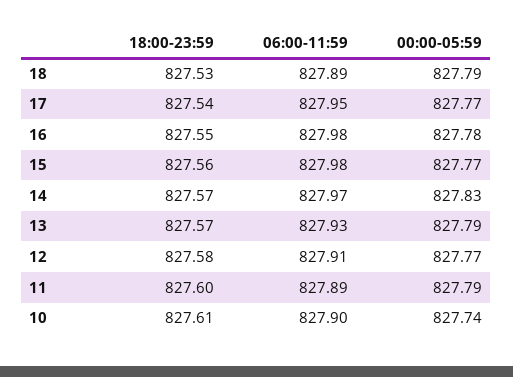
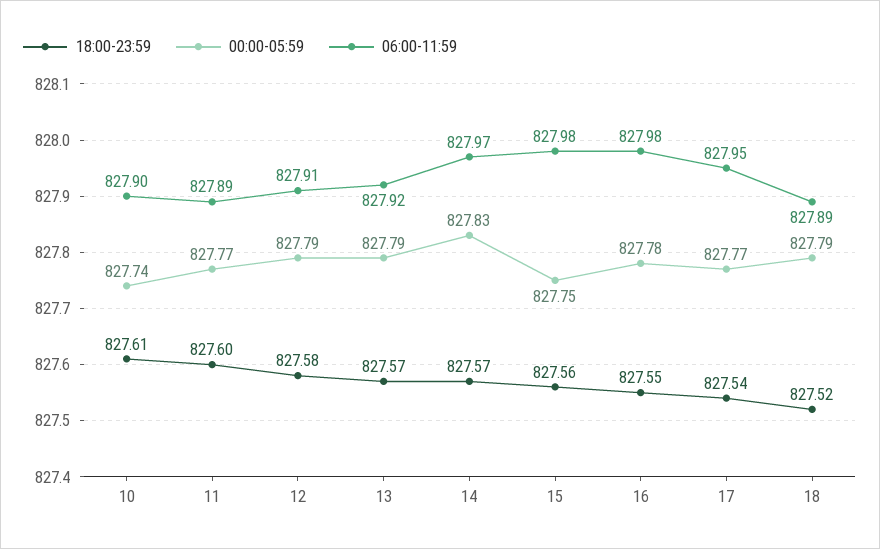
  {
    "18:00-23:59": {
-     "18": 827.53,
+     "18": 827.52,
      "17": 827.54,
      "16": 827.55,
      "15": 827.56,
      "14": 827.57,
      "13": 827.57,
      "12": 827.58,
      "11": 827.6,
      "10": 827.61
    },
    "06:00-11:59": {
      "18": 827.89,
      "17": 827.95,
      "16": 827.98,
      "15": 827.98,
      "14": 827.97,
-     "13": 827.93,
+     "13": 827.92,
      "12": 827.91,
      "11": 827.89,
      "10": 827.9
    },
    "00:00-05:59": {
      "18": 827.79,
      "17": 827.77,
      "16": 827.78,
-     "15": 827.77,
+     "15": 827.75,
      "14": 827.83,
      "13": 827.79,
-     "12": 827.77,
+     "12": 827.79,
-     "11": 827.79,
+     "11": 827.77,
      "10": 827.74
    }
  }

